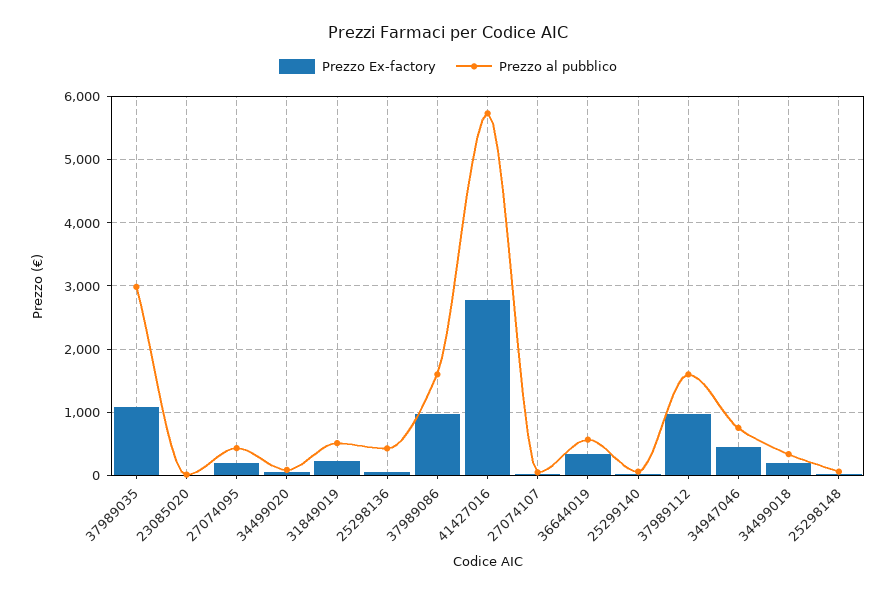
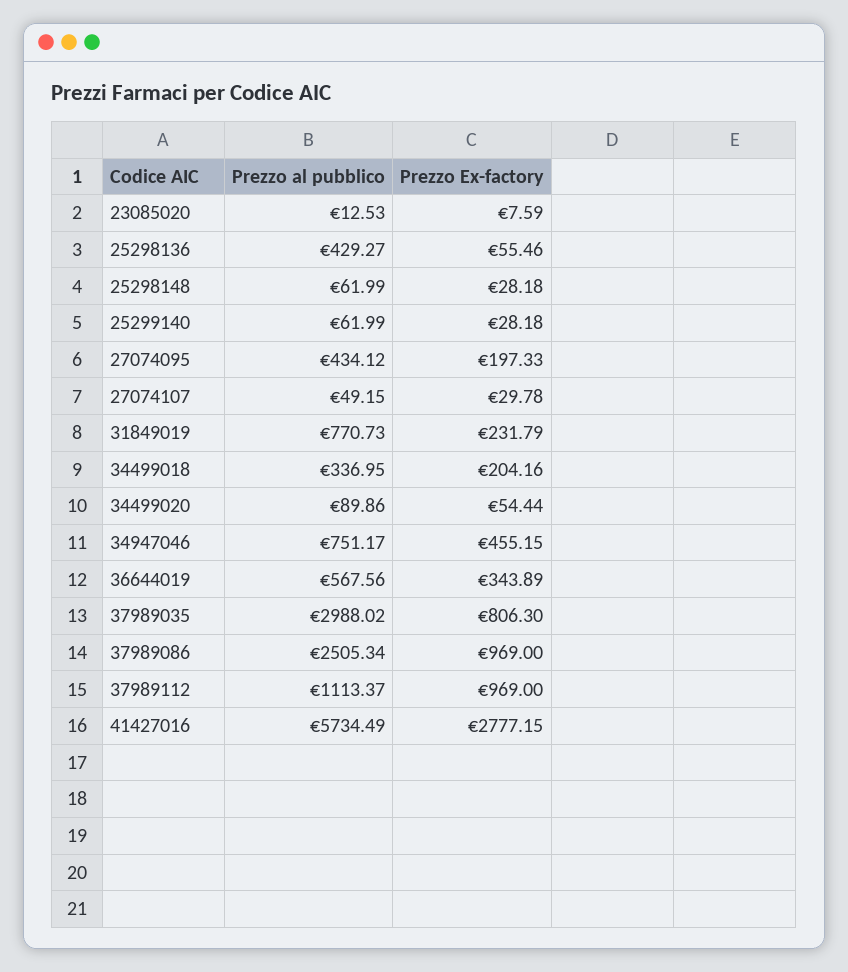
  {
    "Prezzo Ex-factory": {
-     "37989035": 1100,
+     "37989035": 806.3,
      "23085020": 7.59,
      "27074095": 197.33,
      "34499020": 54.44,
      "31849019": 231.79,
      "25298136": 55.46,
      "37989086": 969,
      "41427016": 2777.15,
      "27074107": 29.78,
      "36644019": 343.89,
      "25299140": 28.18,
      "37989112": 969,
      "34947046": 455.15,
      "34499018": 204.16,
      "25298148": 28.18
    },
    "Prezzo al pubblico": {
      "37989035": 2988.02,
      "23085020": 12.53,
      "27074095": 434.12,
      "34499020": 89.86,
-     "31849019": 500,
+     "31849019": 770.73,
      "25298136": 429.27,
-     "37989086": 1600,
+     "37989086": 2505.34,
      "41427016": 5734.49,
      "27074107": 49.15,
      "36644019": 567.56,
      "25299140": 61.99,
-     "37989112": 1600,
+     "37989112": 1113.37,
      "34947046": 751.17,
      "34499018": 336.95,
      "25298148": 61.99
    }
  }

